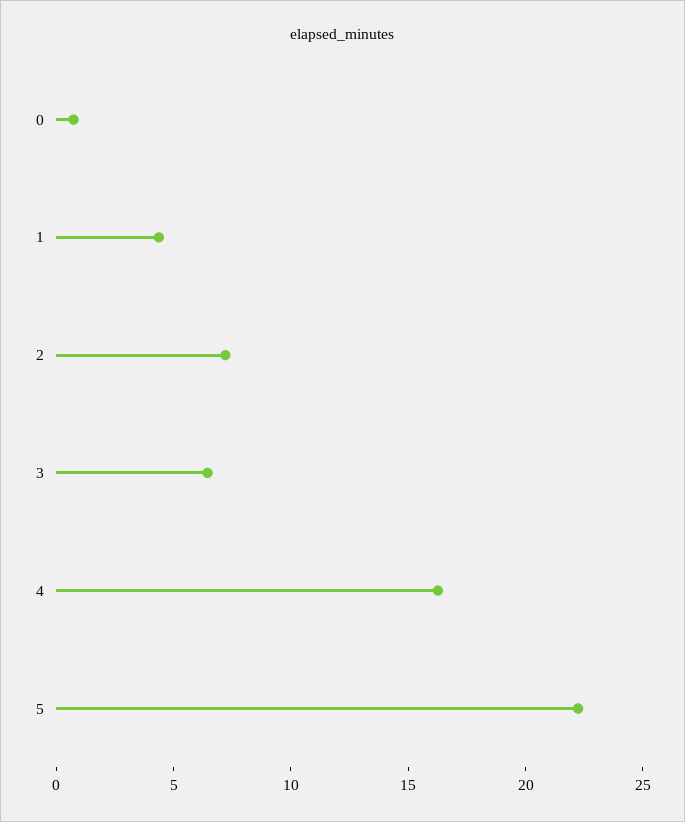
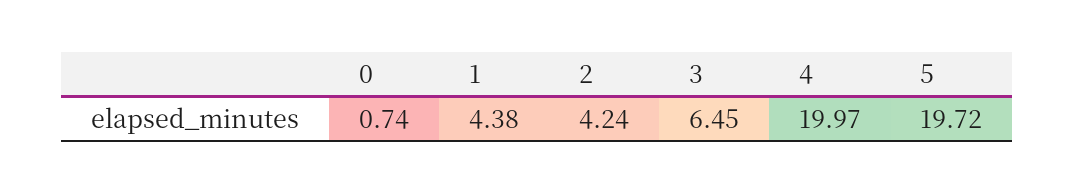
  {
    "0": 0.74,
    "1": 4.38,
-   "2": 7,
+   "2": 4.24,
    "3": 6.45,
-   "4": 16,
+   "4": 19.97,
-   "5": 22
+   "5": 19.72
  }

